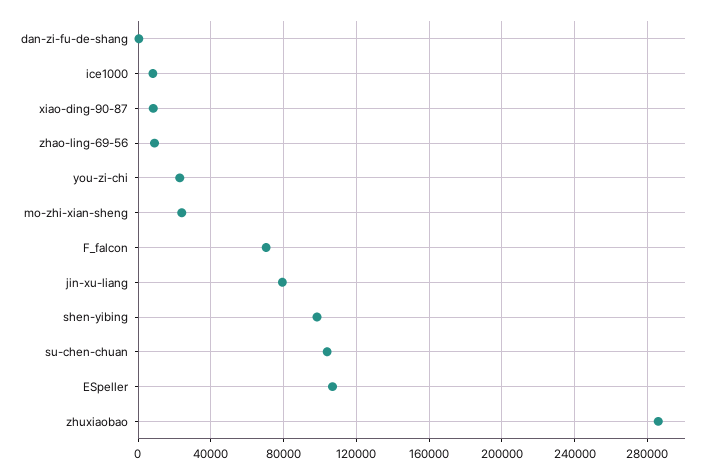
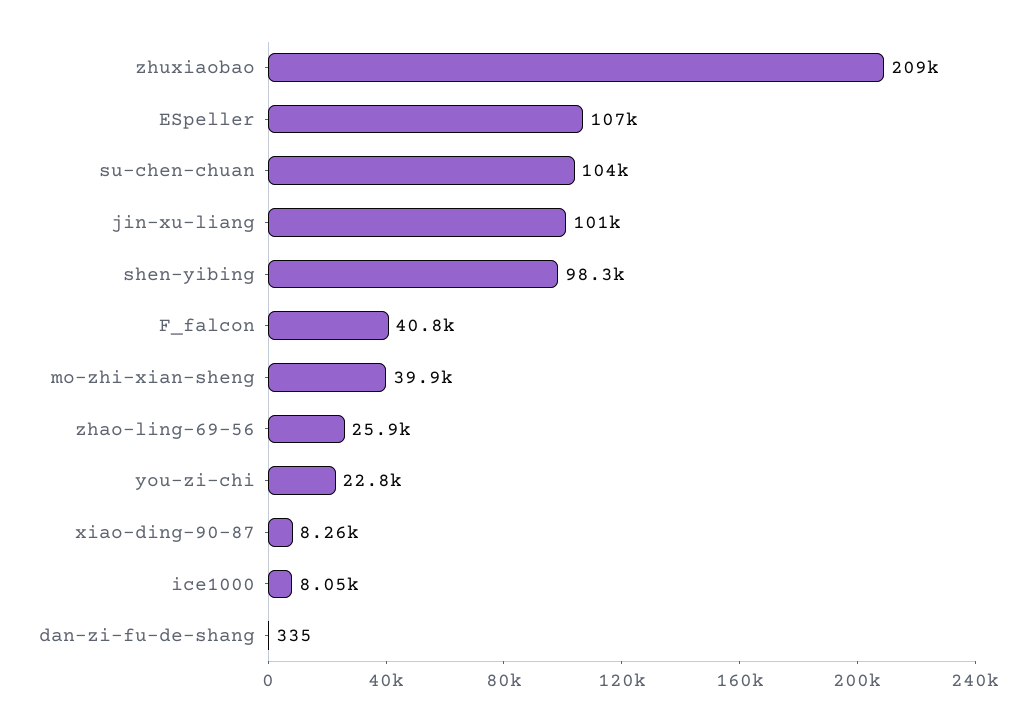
  {
    "dan-zi-fu-de-shang": 335,
    "ice1000": 8050,
    "xiao-ding-90-87": 8260,
-   "zhao-ling-69-56": 10000,
+   "zhao-ling-69-56": 25900,
    "you-zi-chi": 22800,
-   "mo-zhi-xian-sheng": 25000,
+   "mo-zhi-xian-sheng": 39900,
-   "F_falcon": 70000,
+   "F_falcon": 40800,
-   "jin-xu-liang": 80000,
+   "jin-xu-liang": 101000,
    "shen-yibing": 98300,
    "su-chen-chuan": 104000,
    "ESpeller": 107000,
-   "zhuxiaobao": 285000
+   "zhuxiaobao": 209000
  }

